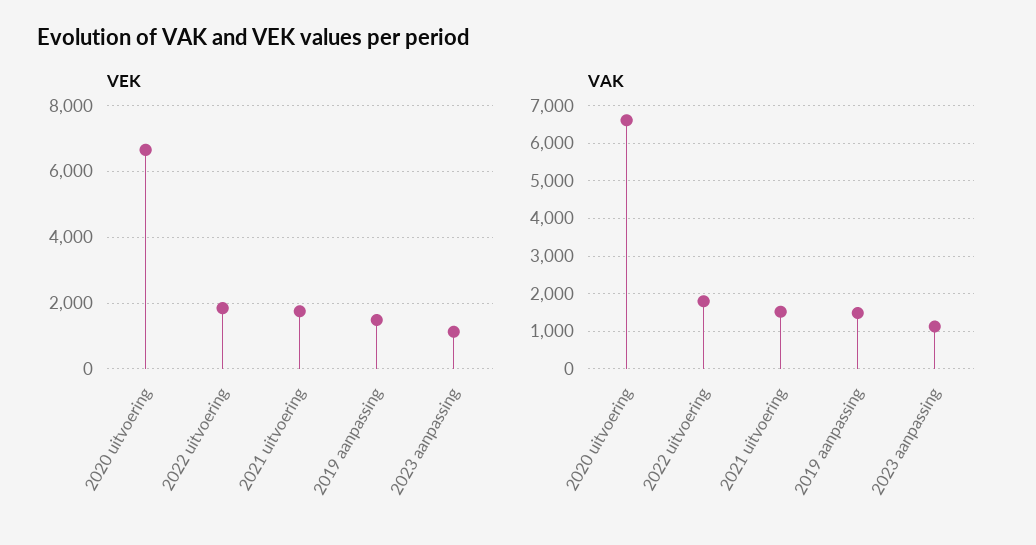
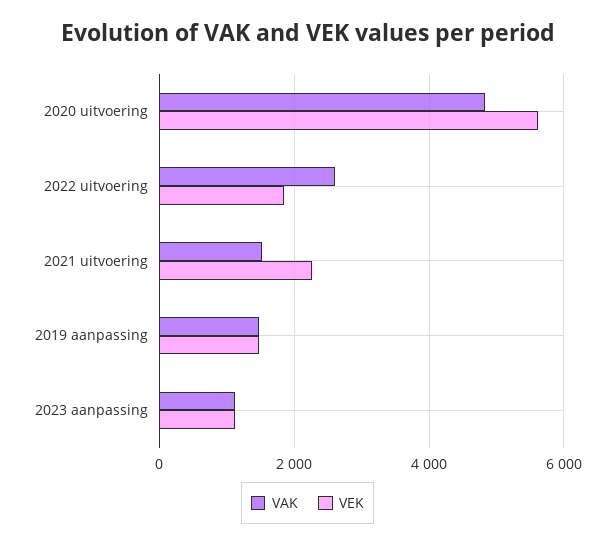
  {
    "VEK": {
-     "2020 uitvoering": 6600,
+     "2020 uitvoering": 5600,
      "2022 uitvoering": 1800,
-     "2021 uitvoering": 1800,
+     "2021 uitvoering": 2200,
      "2019 aanpassing": 1400,
      "2023 aanpassing": 1200
    },
    "VAK": {
-     "2020 uitvoering": 6600,
+     "2020 uitvoering": 4800,
-     "2022 uitvoering": 1800,
+     "2022 uitvoering": 2600,
      "2021 uitvoering": 1600,
      "2019 aanpassing": 1400,
      "2023 aanpassing": 1200
    }
  }

